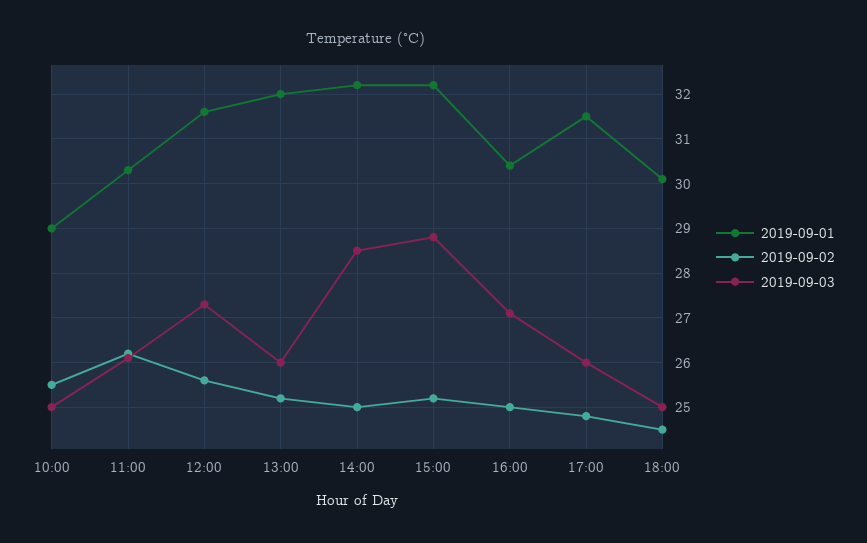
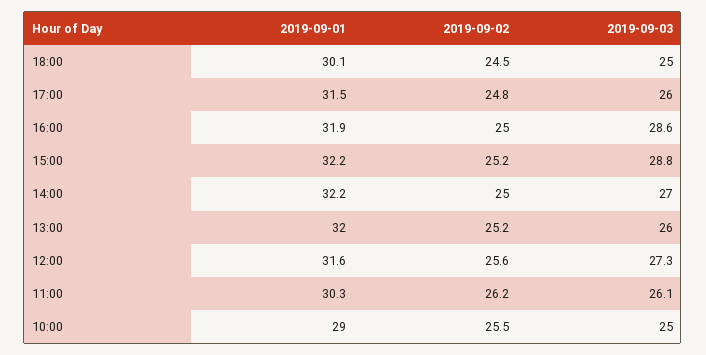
  {
    "2019-09-01": {
      "10:00": 29,
      "11:00": 30.3,
      "12:00": 31.6,
      "13:00": 32,
      "14:00": 32.2,
      "15:00": 32.2,
-     "16:00": 30.5,
+     "16:00": 31.9,
      "17:00": 31.5,
      "18:00": 30.1
    },
    "2019-09-02": {
      "10:00": 25.5,
      "11:00": 26.2,
      "12:00": 25.6,
      "13:00": 25.2,
      "14:00": 25,
      "15:00": 25.2,
      "16:00": 25,
      "17:00": 24.8,
      "18:00": 24.5
    },
    "2019-09-03": {
      "10:00": 25,
      "11:00": 26.1,
      "12:00": 27.3,
      "13:00": 26,
-     "14:00": 28.5,
+     "14:00": 27,
      "15:00": 28.8,
-     "16:00": 27,
+     "16:00": 28.6,
      "17:00": 26,
      "18:00": 25
    }
  }

